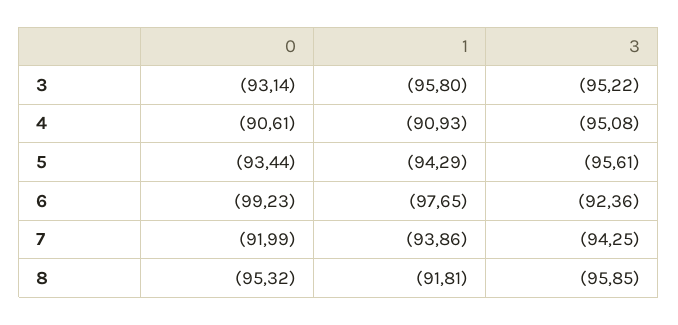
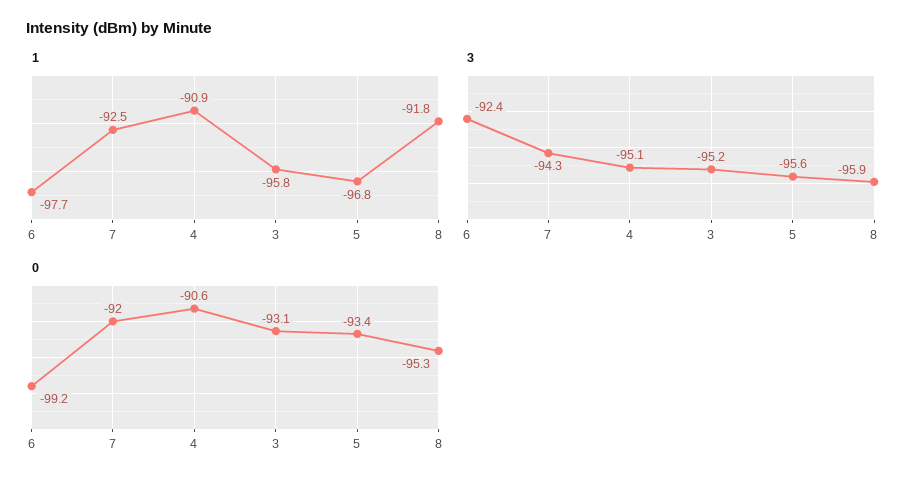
  {
    "0": {
      "3": -93.14,
      "4": -90.61,
      "5": -93.44,
      "6": -99.23,
      "7": -91.99,
      "8": -95.32
    },
    "1": {
      "3": -95.8,
      "4": -90.93,
-     "5": -94.29,
+     "5": -96.8,
      "6": -97.65,
-     "7": -93.86,
+     "7": -92.5,
      "8": -91.81
    },
    "3": {
      "3": -95.22,
      "4": -95.08,
      "5": -95.61,
      "6": -92.36,
      "7": -94.25,
      "8": -95.85
    }
  }

